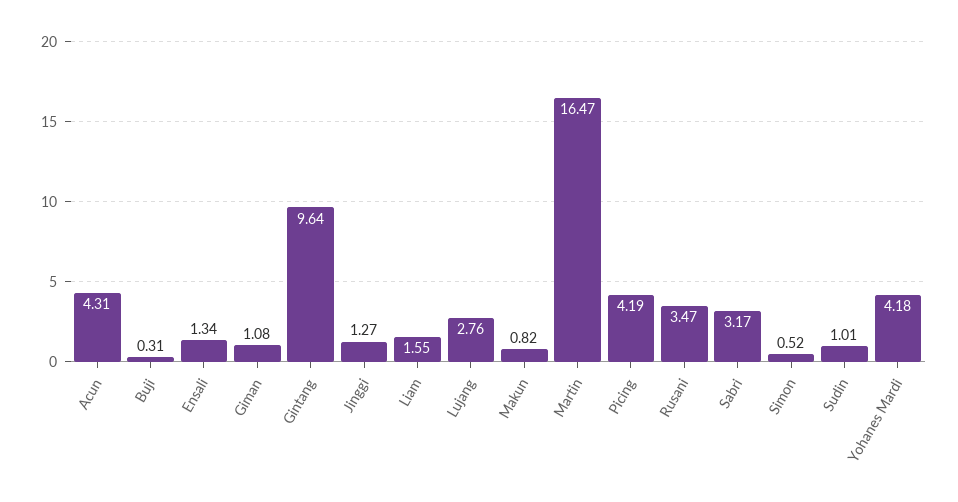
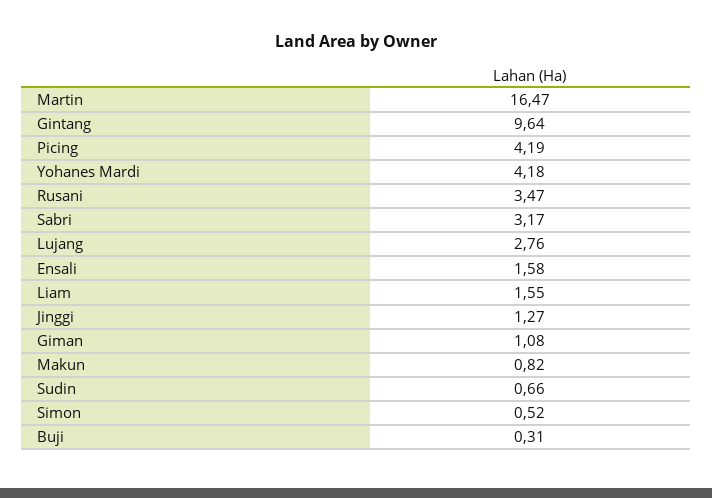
  {
-   "Acun": 4.31,
    "Buji": 0.31,
-   "Ensali": 1.34,
+   "Ensali": 1.58,
    "Giman": 1.08,
    "Gintang": 9.64,
    "Jinggi": 1.27,
    "Liam": 1.55,
    "Lujang": 2.76,
    "Makun": 0.82,
    "Martin": 16.47,
    "Picing": 4.19,
    "Rusani": 3.47,
    "Sabri": 3.17,
    "Simon": 0.52,
-   "Sudin": 1.01,
+   "Sudin": 0.66,
    "Yohanes Mardi": 4.18
  }

